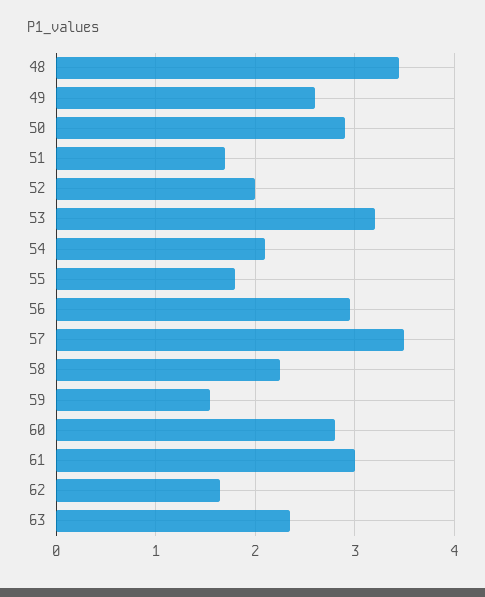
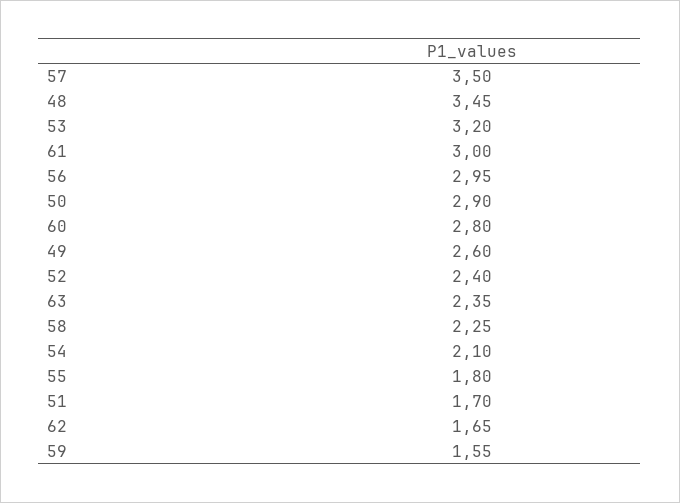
  {
    "48": 3.45,
    "49": 2.6,
    "50": 2.9,
    "51": 1.7,
-   "52": 2,
+   "52": 2.4,
    "53": 3.2,
    "54": 2.1,
    "55": 1.8,
    "56": 2.95,
    "57": 3.5,
    "58": 2.25,
    "59": 1.55,
    "60": 2.8,
    "61": 3,
    "62": 1.65,
    "63": 2.35
  }

